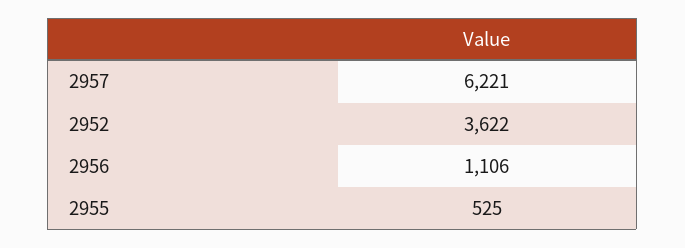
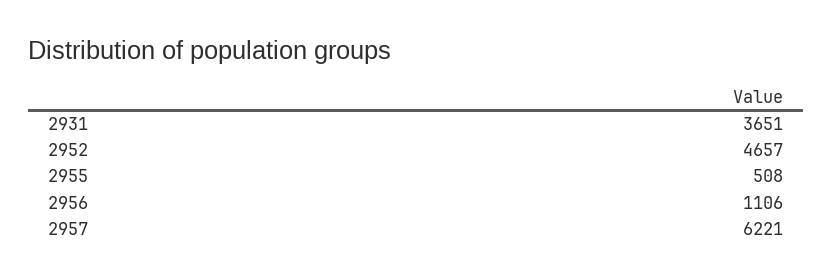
  {
    "2957": 6221,
-   "2952": 3622,
+   "2952": 4657,
    "2956": 1106,
-   "2955": 525
+   "2955": 508,
+   "2931": 3651
  }

